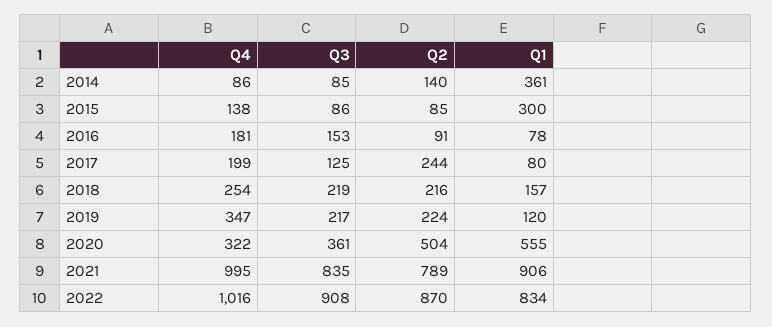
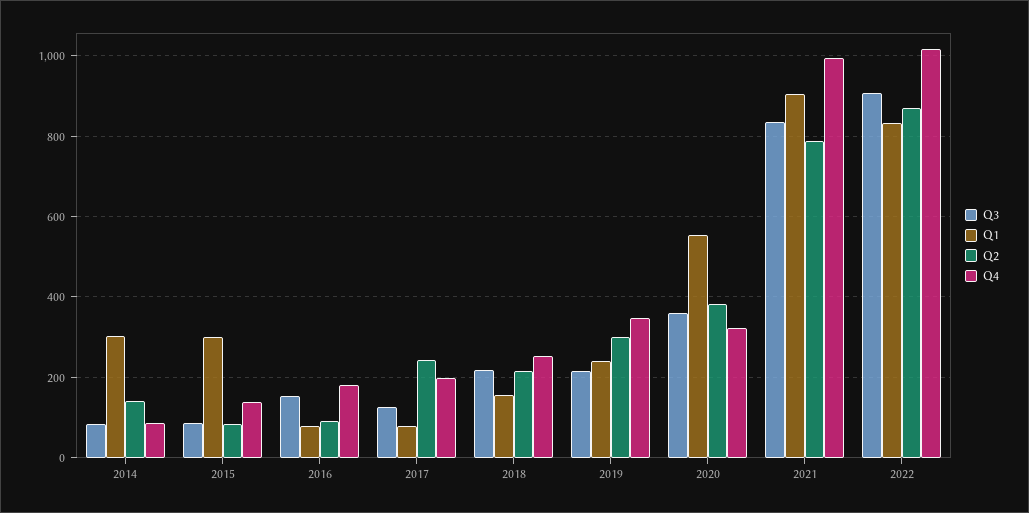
  {
    "Q4": {
      "2014": 86,
      "2015": 138,
      "2016": 181,
      "2017": 199,
      "2018": 254,
      "2019": 347,
      "2020": 322,
      "2021": 995,
      "2022": 1016
    },
    "Q3": {
      "2014": 85,
      "2015": 86,
      "2016": 153,
      "2017": 125,
      "2018": 219,
      "2019": 217,
      "2020": 361,
      "2021": 835,
      "2022": 908
    },
    "Q2": {
      "2014": 140,
      "2015": 85,
      "2016": 91,
      "2017": 244,
      "2018": 216,
-     "2019": 224,
+     "2019": 300,
-     "2020": 504,
+     "2020": 380,
      "2021": 789,
      "2022": 870
    },
    "Q1": {
-     "2014": 361,
+     "2014": 300,
      "2015": 300,
      "2016": 78,
      "2017": 80,
      "2018": 157,
-     "2019": 120,
+     "2019": 240,
      "2020": 555,
      "2021": 906,
      "2022": 834
    }
  }

